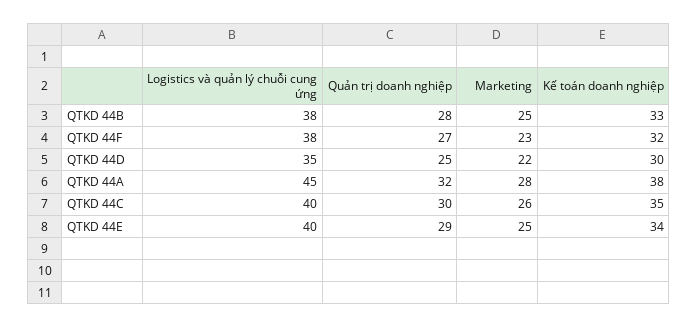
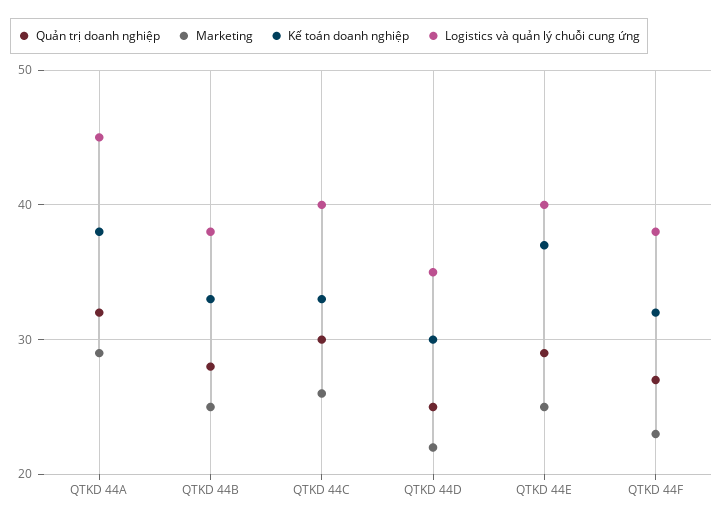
  {
    "Logistics và quản lý chuỗi cung ứng": {
      "QTKD 44B": 38,
      "QTKD 44F": 38,
      "QTKD 44D": 35,
      "QTKD 44A": 45,
      "QTKD 44C": 40,
      "QTKD 44E": 40
    },
    "Quản trị doanh nghiệp": {
      "QTKD 44B": 28,
      "QTKD 44F": 27,
      "QTKD 44D": 25,
      "QTKD 44A": 32,
      "QTKD 44C": 30,
      "QTKD 44E": 29
    },
    "Marketing": {
      "QTKD 44B": 25,
      "QTKD 44F": 23,
      "QTKD 44D": 22,
-     "QTKD 44A": 28,
+     "QTKD 44A": 29,
      "QTKD 44C": 26,
      "QTKD 44E": 25
    },
    "Kế toán doanh nghiệp": {
      "QTKD 44B": 33,
      "QTKD 44F": 32,
      "QTKD 44D": 30,
      "QTKD 44A": 38,
-     "QTKD 44C": 35,
+     "QTKD 44C": 33,
-     "QTKD 44E": 34
+     "QTKD 44E": 37
    }
  }

